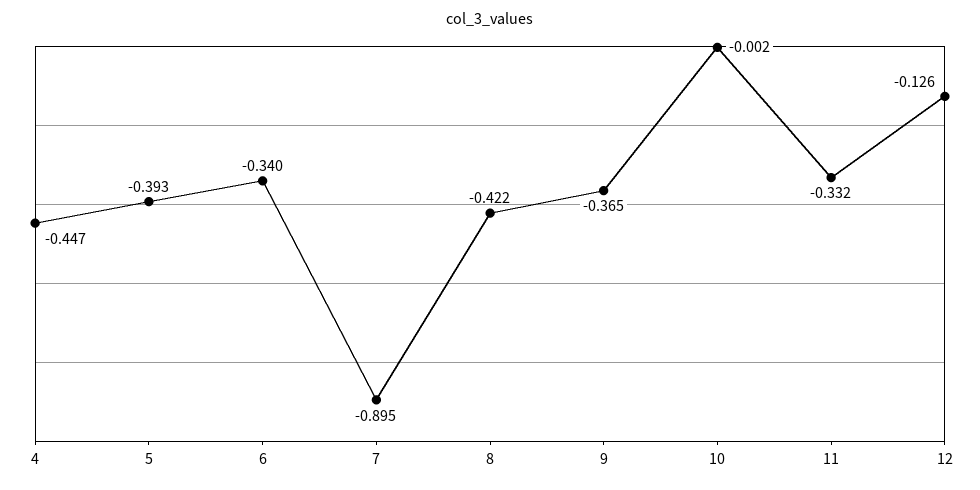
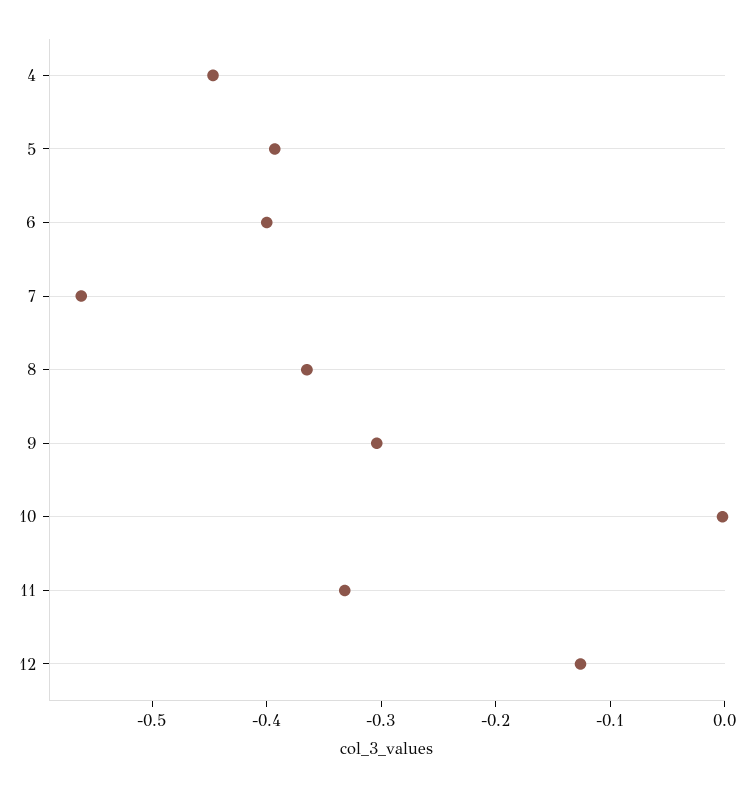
  {
    "4": -0.447,
    "5": -0.393,
-   "6": -0.34,
+   "6": -0.4,
-   "7": -0.895,
+   "7": -0.56,
-   "8": -0.422,
+   "8": -0.36,
-   "9": -0.365,
+   "9": -0.3,
    "10": -0.002,
    "11": -0.332,
    "12": -0.126
  }

